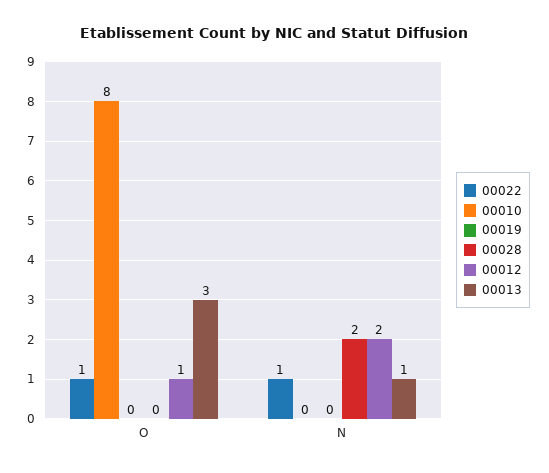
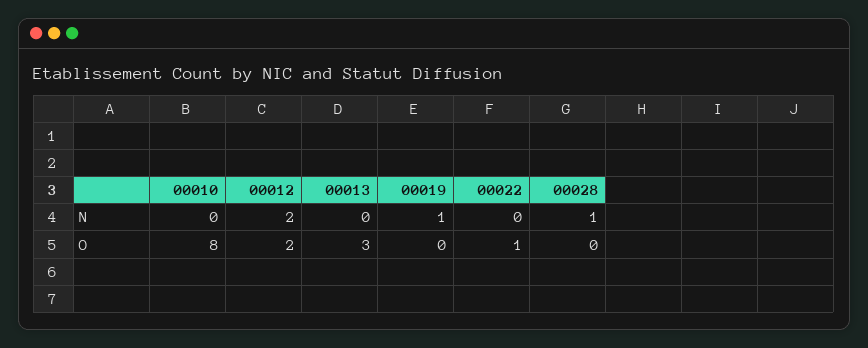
  {
    "00022": {
      "O": 1,
-     "N": 1
+     "N": 0
    },
    "00010": {
      "O": 8,
      "N": 0
    },
    "00019": {
      "O": 0,
-     "N": 0
+     "N": 1
    },
    "00028": {
      "O": 0,
-     "N": 2
+     "N": 1
    },
    "00012": {
-     "O": 1,
+     "O": 2,
      "N": 2
    },
    "00013": {
      "O": 3,
-     "N": 1
+     "N": 0
    }
  }

